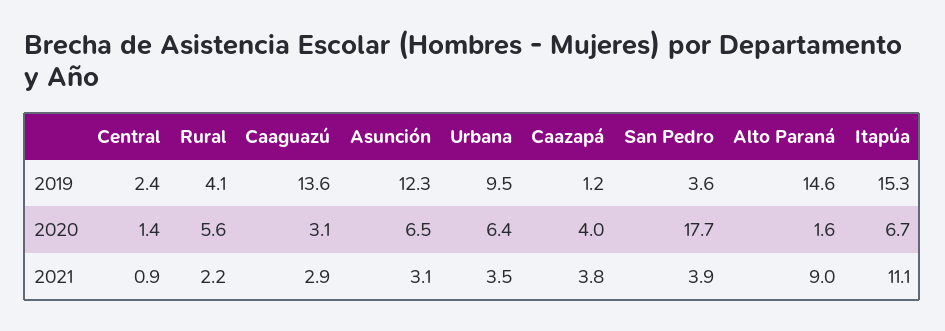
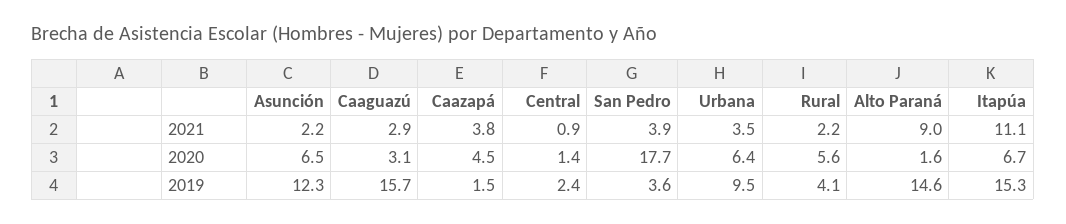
  {
    "Central": {
      "2019": 2.4,
      "2020": 1.4,
      "2021": 0.9
    },
    "Rural": {
      "2019": 4.1,
      "2020": 5.6,
      "2021": 2.2
    },
    "Caaguazú": {
-     "2019": 13.6,
+     "2019": 15.7,
      "2020": 3.1,
      "2021": 2.9
    },
    "Asunción": {
      "2019": 12.3,
      "2020": 6.5,
-     "2021": 3.1
+     "2021": 2.2
    },
    "Urbana": {
      "2019": 9.5,
      "2020": 6.4,
      "2021": 3.5
    },
    "Caazapá": {
-     "2019": 1.2,
+     "2019": 1.5,
-     "2020": 4,
+     "2020": 4.5,
      "2021": 3.8
    },
    "San Pedro": {
      "2019": 3.6,
      "2020": 17.7,
      "2021": 3.9
    },
    "Alto Paraná": {
      "2019": 14.6,
      "2020": 1.6,
      "2021": 9
    },
    "Itapúa": {
      "2019": 15.3,
      "2020": 6.7,
      "2021": 11.1
    }
  }

